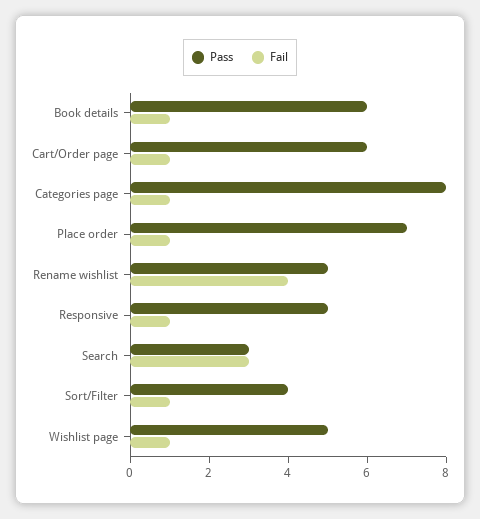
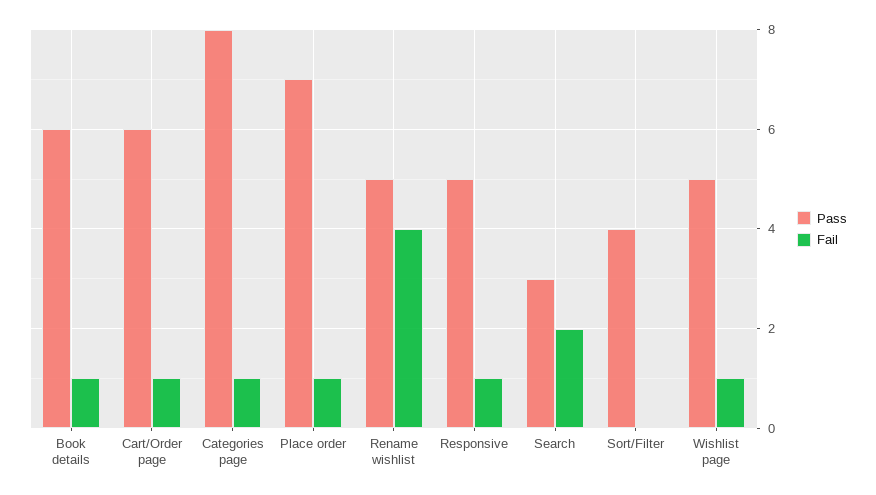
  {
    "Pass": {
      "Book details": 6,
      "Cart/Order page": 6,
      "Categories page": 8,
      "Place order": 7,
      "Rename wishlist": 5,
      "Responsive": 5,
      "Search": 3,
      "Sort/Filter": 4,
      "Wishlist page": 5
    },
    "Fail": {
      "Book details": 1,
      "Cart/Order page": 1,
      "Categories page": 1,
      "Place order": 1,
      "Rename wishlist": 4,
      "Responsive": 1,
-     "Search": 3,
+     "Search": 2,
-     "Sort/Filter": 1,
+     "Sort/Filter": 0,
      "Wishlist page": 1
    }
  }

